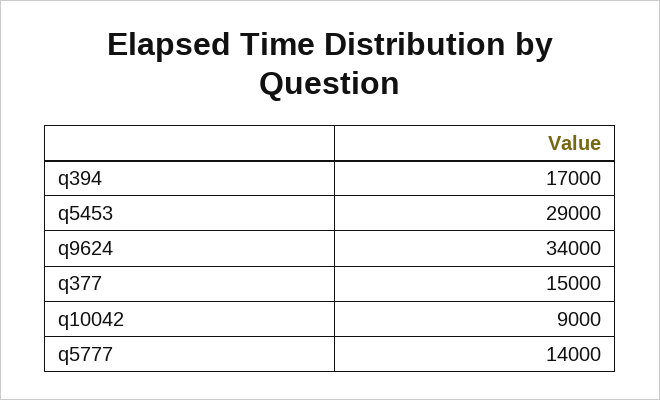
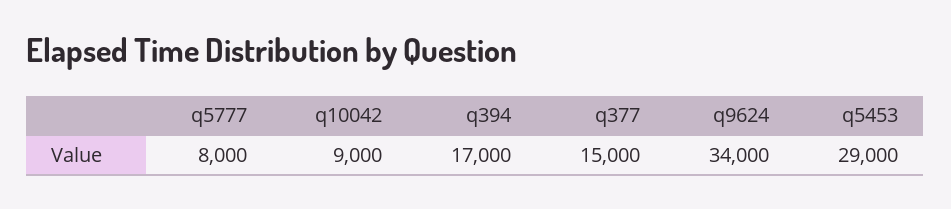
  {
    "q394": 17000,
    "q5453": 29000,
    "q9624": 34000,
    "q377": 15000,
    "q10042": 9000,
-   "q5777": 14000
+   "q5777": 8000
  }

